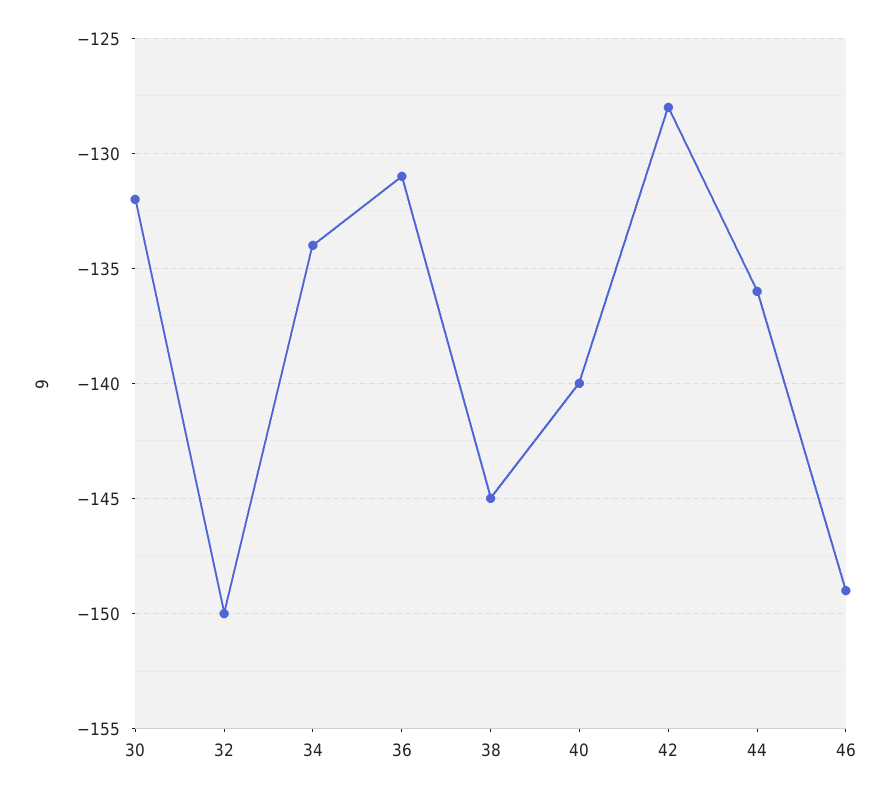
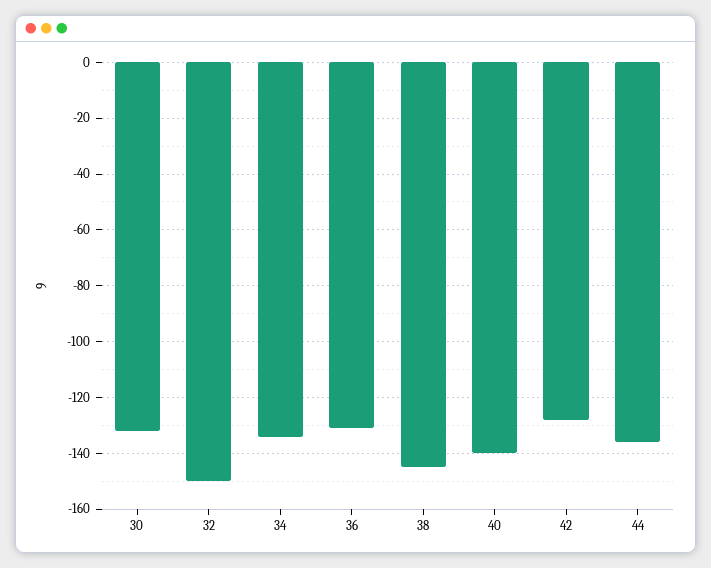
  {
    "30": -132,
    "32": -150,
    "34": -134,
    "36": -131,
    "38": -145,
    "40": -140,
    "42": -128,
-   "44": -136,
+   "44": -136
-   "46": -149
  }

